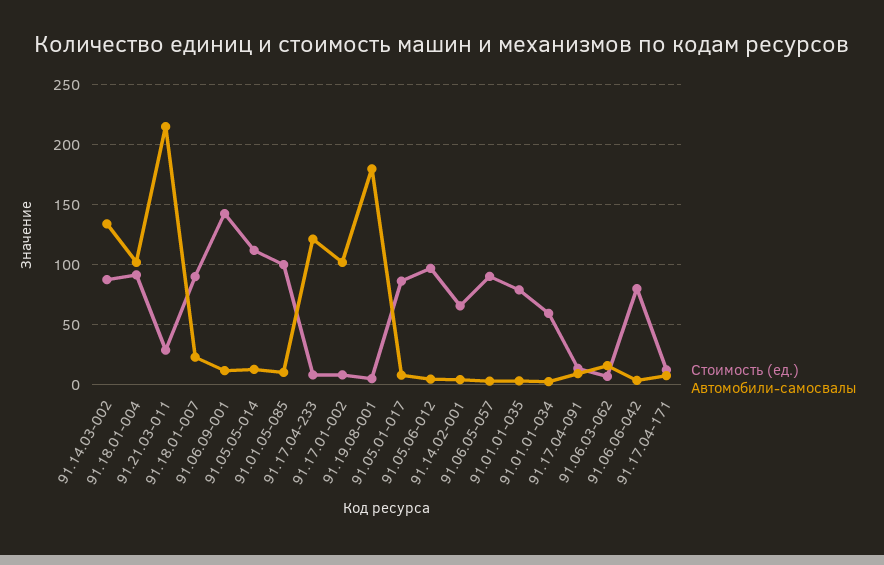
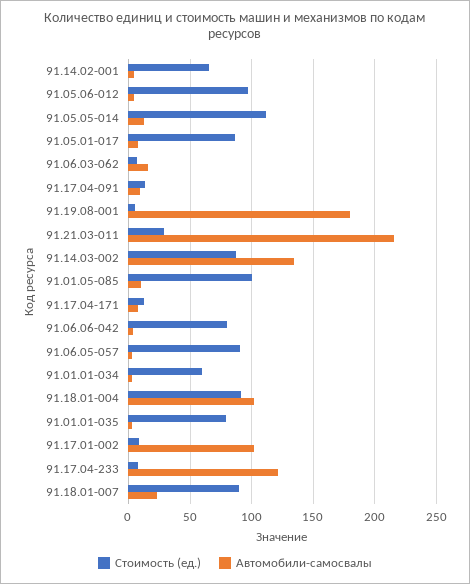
  {
    "Стоимость (ед.)": {
      "91.14.03-002": 85,
      "91.18.01-004": 90,
      "91.21.03-011": 30,
      "91.18.01-007": 90,
-     "91.06.09-001": 140,
      "91.05.05-014": 110,
      "91.01.05-085": 100,
      "91.17.04-233": 10,
      "91.17.01-002": 10,
      "91.19.08-001": 5,
      "91.05.01-017": 85,
      "91.05.06-012": 95,
      "91.14.02-001": 65,
      "91.06.05-057": 90,
      "91.01.01-035": 80,
      "91.01.01-034": 60,
      "91.17.04-091": 15,
      "91.06.03-062": 5,
      "91.06.06-042": 80,
      "91.17.04-171": 10
    },
    "Автомобили-самосвалы": {
      "91.14.03-002": 135,
      "91.18.01-004": 100,
      "91.21.03-011": 215,
      "91.18.01-007": 25,
-     "91.06.09-001": 10,
      "91.05.05-014": 15,
      "91.01.05-085": 10,
      "91.17.04-233": 120,
      "91.17.01-002": 100,
      "91.19.08-001": 180,
      "91.05.01-017": 10,
      "91.05.06-012": 5,
      "91.14.02-001": 5,
      "91.06.05-057": 5,
      "91.01.01-035": 5,
      "91.01.01-034": 5,
      "91.17.04-091": 10,
      "91.06.03-062": 15,
      "91.06.06-042": 5,
      "91.17.04-171": 10
    }
  }

